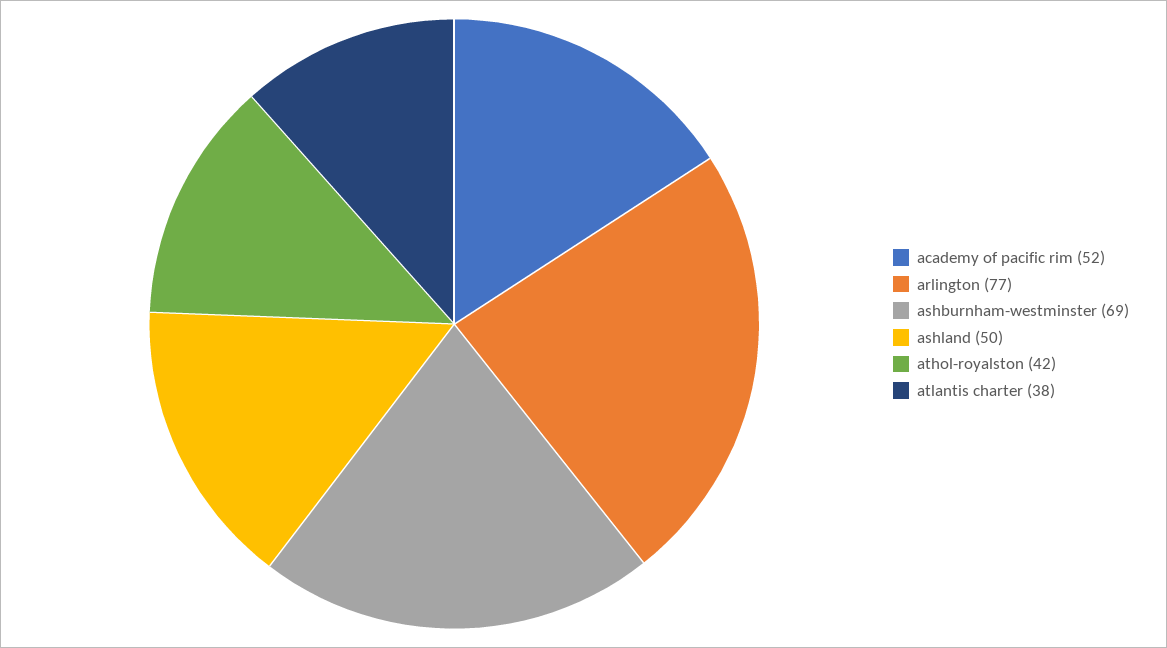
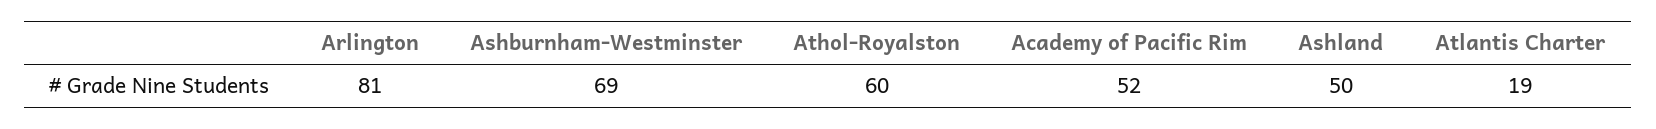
  {
    "academy of pacific rim": 52,
-   "arlington": 77,
+   "arlington": 81,
    "ashburnham-westminster": 69,
    "ashland": 50,
-   "athol-royalston": 42,
+   "athol-royalston": 60,
-   "atlantis charter": 38
+   "atlantis charter": 19
  }

